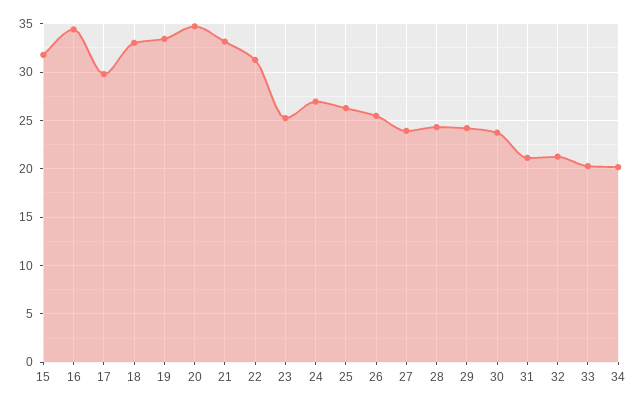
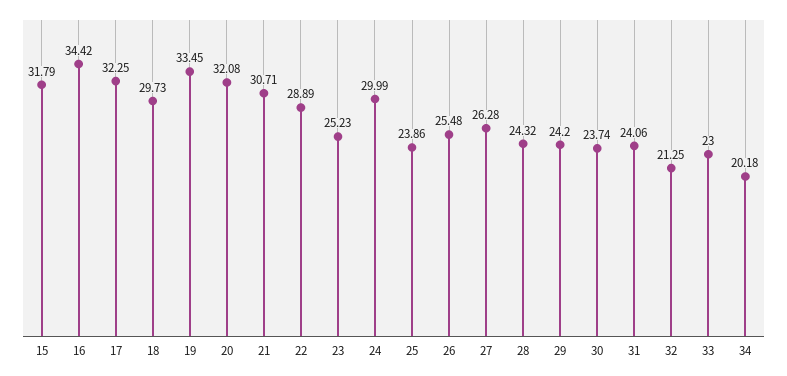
  {
    "15": 31.79,
    "16": 34.42,
-   "17": 30,
+   "17": 32.25,
-   "18": 33,
+   "18": 29.73,
    "19": 33.45,
-   "20": 35,
+   "20": 32.08,
-   "21": 33,
+   "21": 30.71,
-   "22": 31,
+   "22": 28.89,
    "23": 25.23,
-   "24": 27,
+   "24": 29.99,
-   "25": 26,
+   "25": 23.86,
    "26": 25.48,
-   "27": 24,
+   "27": 26.28,
    "28": 24.32,
    "29": 24.2,
    "30": 23.74,
-   "31": 21,
+   "31": 24.06,
    "32": 21.25,
-   "33": 20,
+   "33": 23,
    "34": 20.18
  }

